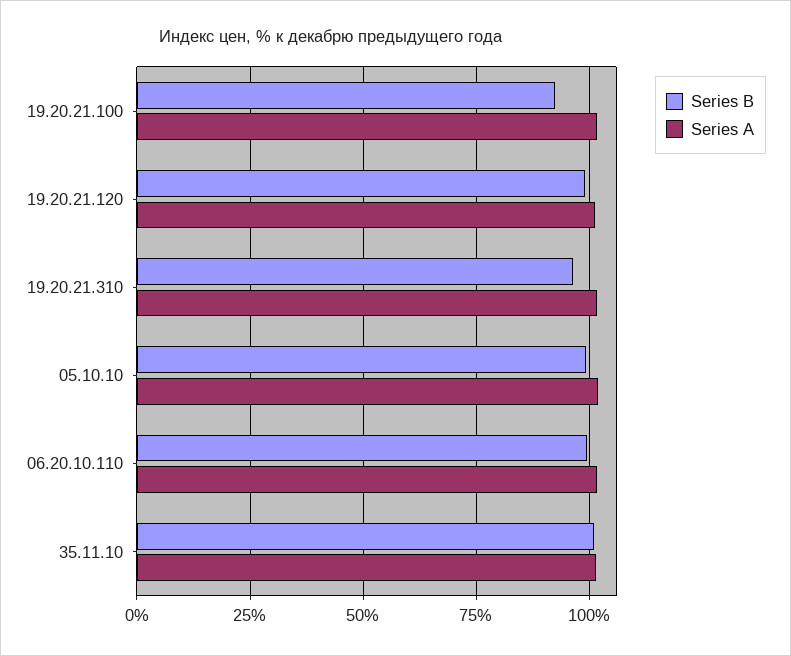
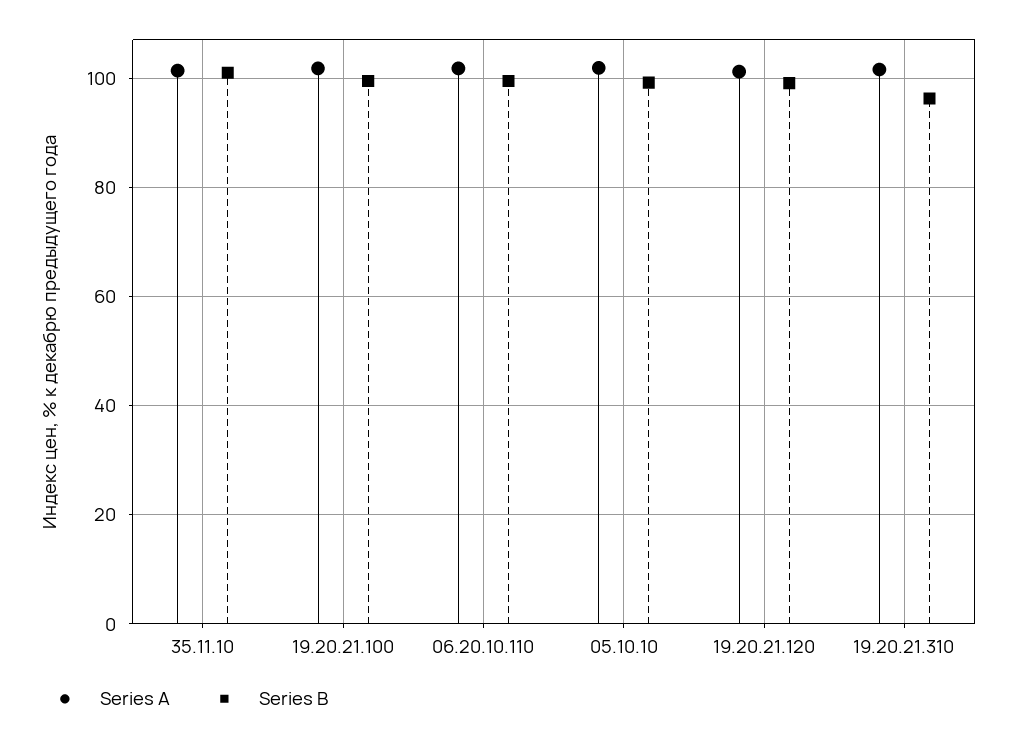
  {
    "Series B": {
-     "19.20.21.100": 92.5,
+     "19.20.21.100": 100,
      "19.20.21.120": 100,
      "19.20.21.310": 96,
      "05.10.10": 100,
      "06.20.10.110": 100,
      "35.11.10": 102
    },
    "Series A": {
      "19.20.21.100": 102,
      "19.20.21.120": 102,
      "19.20.21.310": 102,
      "05.10.10": 102,
      "06.20.10.110": 102,
      "35.11.10": 102
    }
  }

